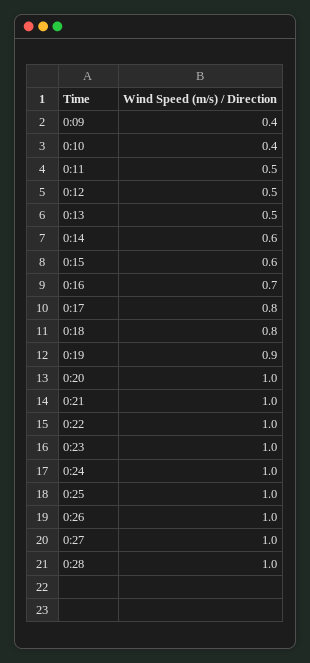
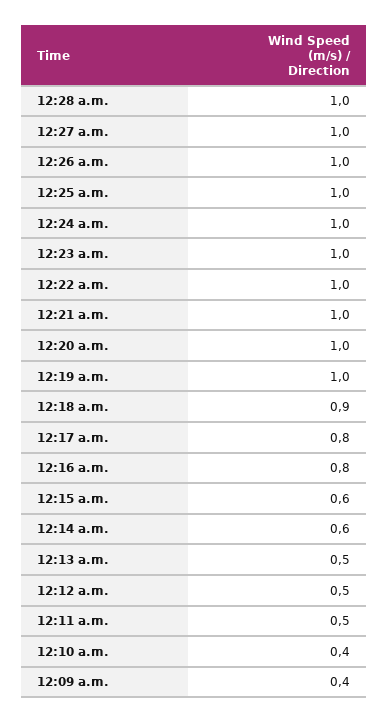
  {
    "0:09": 0.4,
    "0:10": 0.4,
    "0:11": 0.5,
    "0:12": 0.5,
    "0:13": 0.5,
    "0:14": 0.6,
    "0:15": 0.6,
-   "0:16": 0.7,
+   "0:16": 0.8,
    "0:17": 0.8,
-   "0:18": 0.8,
+   "0:18": 0.9,
-   "0:19": 0.9,
+   "0:19": 1,
    "0:20": 1,
    "0:21": 1,
    "0:22": 1,
    "0:23": 1,
    "0:24": 1,
    "0:25": 1,
    "0:26": 1,
    "0:27": 1,
    "0:28": 1
  }

